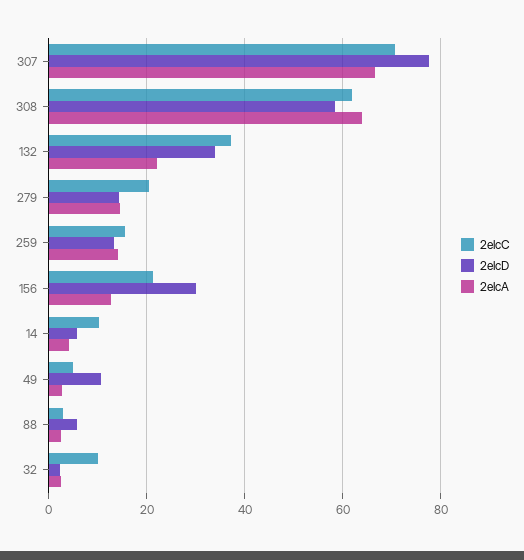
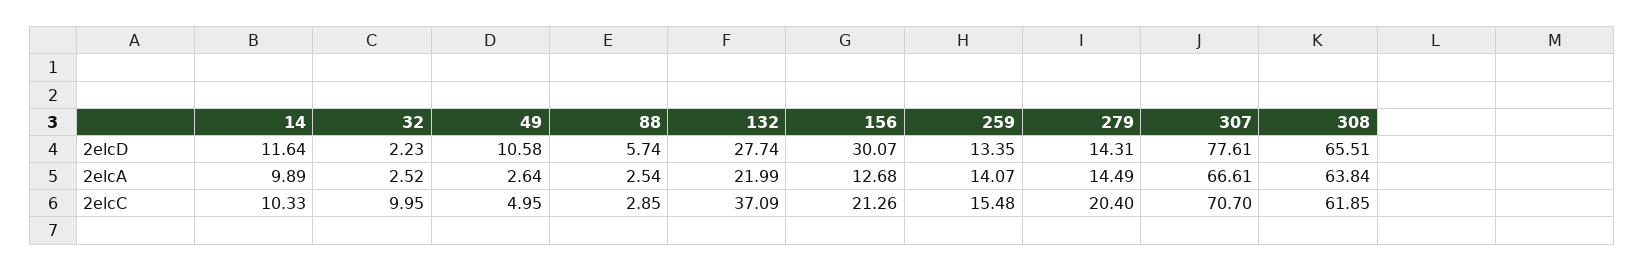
  {
    "2elcC": {
      "307": 70.7,
      "308": 61.85,
      "132": 37.09,
      "279": 20.4,
      "259": 15.48,
      "156": 21.26,
      "14": 10.33,
      "49": 4.95,
      "88": 2.85,
      "32": 9.95
    },
    "2elcD": {
      "307": 77.61,
-     "308": 58,
+     "308": 65.51,
-     "132": 34,
+     "132": 27.74,
      "279": 14.31,
      "259": 13.35,
      "156": 30.07,
-     "14": 6,
+     "14": 11.64,
      "49": 10.58,
      "88": 5.74,
      "32": 2.23
    },
    "2elcA": {
      "307": 66.61,
      "308": 63.84,
      "132": 21.99,
      "279": 14.49,
      "259": 14.07,
      "156": 12.68,
-     "14": 4,
+     "14": 9.89,
      "49": 2.64,
      "88": 2.54,
      "32": 2.52
    }
  }

